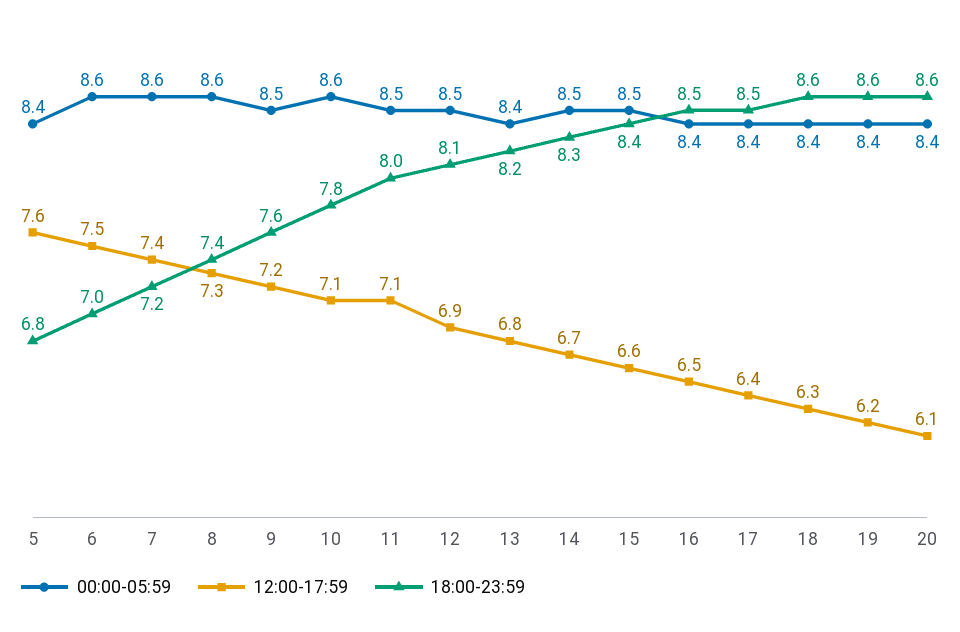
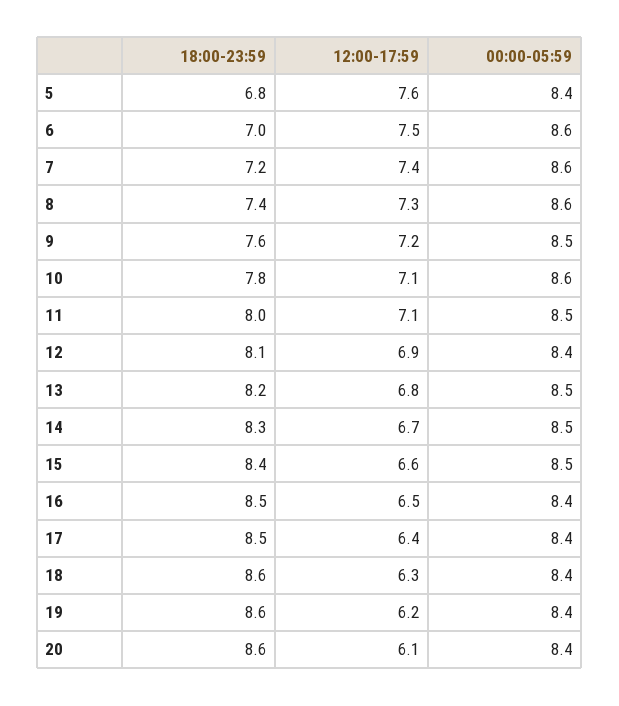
  {
    "00:00-05:59": {
      "5": 8.4,
      "6": 8.6,
      "7": 8.6,
      "8": 8.6,
      "9": 8.5,
      "10": 8.6,
      "11": 8.5,
-     "12": 8.5,
+     "12": 8.4,
-     "13": 8.4,
+     "13": 8.5,
      "14": 8.5,
      "15": 8.5,
      "16": 8.4,
      "17": 8.4,
      "18": 8.4,
      "19": 8.4,
      "20": 8.4
    },
    "12:00-17:59": {
      "5": 7.6,
      "6": 7.5,
      "7": 7.4,
      "8": 7.3,
      "9": 7.2,
      "10": 7.1,
      "11": 7.1,
      "12": 6.9,
      "13": 6.8,
      "14": 6.7,
      "15": 6.6,
      "16": 6.5,
      "17": 6.4,
      "18": 6.3,
      "19": 6.2,
      "20": 6.1
    },
    "18:00-23:59": {
      "5": 6.8,
      "6": 7,
      "7": 7.2,
      "8": 7.4,
      "9": 7.6,
      "10": 7.8,
      "11": 8,
      "12": 8.1,
      "13": 8.2,
      "14": 8.3,
      "15": 8.4,
      "16": 8.5,
      "17": 8.5,
      "18": 8.6,
      "19": 8.6,
      "20": 8.6
    }
  }

